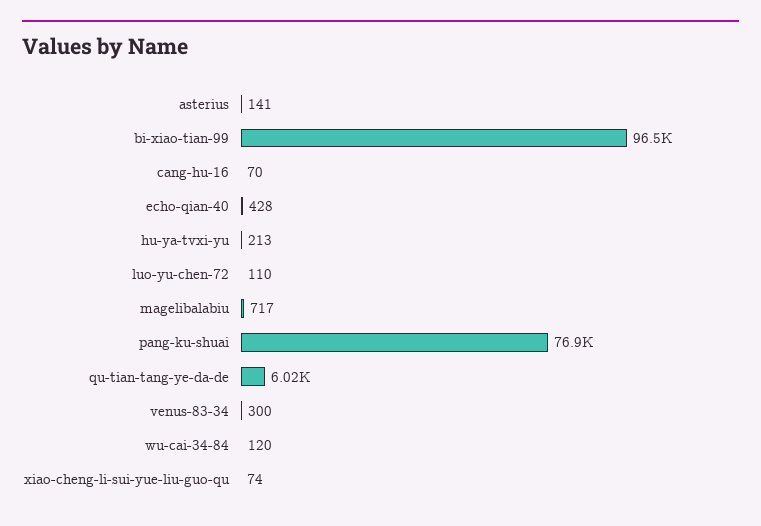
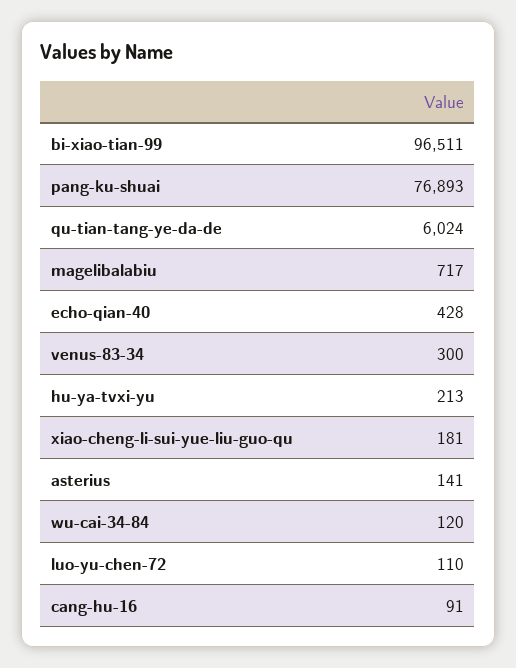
  {
    "asterius": 141,
    "bi-xiao-tian-99": 96511,
-   "cang-hu-16": 70,
+   "cang-hu-16": 91,
    "echo-qian-40": 428,
    "hu-ya-tvxi-yu": 213,
    "luo-yu-chen-72": 110,
    "magelibalabiu": 717,
    "pang-ku-shuai": 76893,
    "qu-tian-tang-ye-da-de": 6024,
    "venus-83-34": 300,
    "wu-cai-34-84": 120,
-   "xiao-cheng-li-sui-yue-liu-guo-qu": 74
+   "xiao-cheng-li-sui-yue-liu-guo-qu": 181
  }

